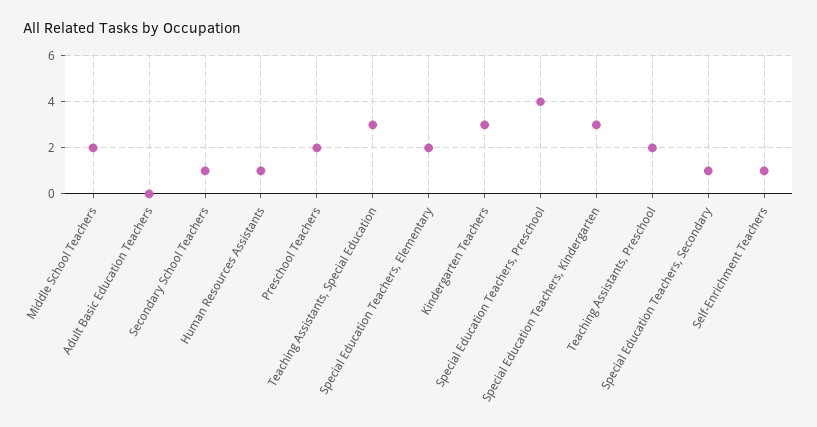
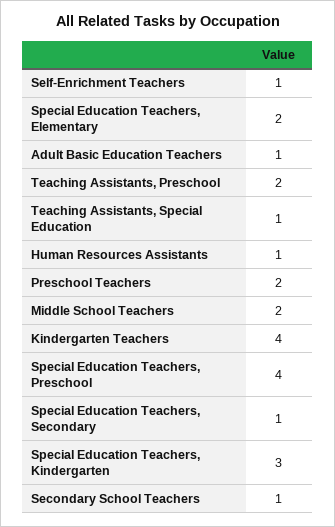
  {
    "Middle School Teachers": 2,
-   "Adult Basic Education Teachers": 0,
+   "Adult Basic Education Teachers": 1,
    "Secondary School Teachers": 1,
    "Human Resources Assistants": 1,
    "Preschool Teachers": 2,
-   "Teaching Assistants, Special Education": 3,
+   "Teaching Assistants, Special Education": 1,
    "Special Education Teachers, Elementary": 2,
-   "Kindergarten Teachers": 3,
+   "Kindergarten Teachers": 4,
    "Special Education Teachers, Preschool": 4,
    "Special Education Teachers, Kindergarten": 3,
    "Teaching Assistants, Preschool": 2,
    "Special Education Teachers, Secondary": 1,
    "Self-Enrichment Teachers": 1
  }

